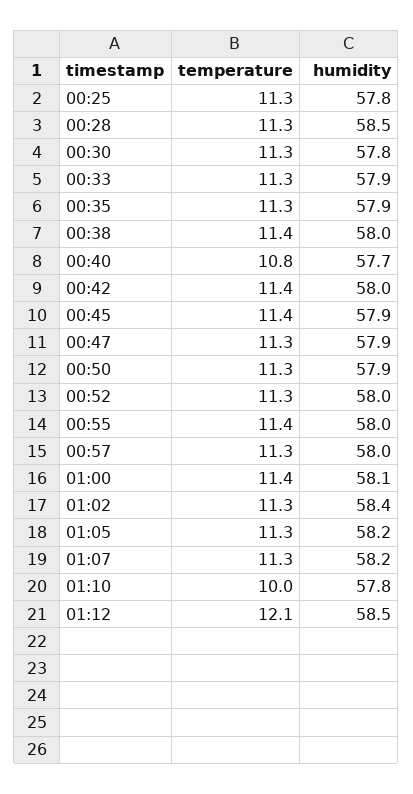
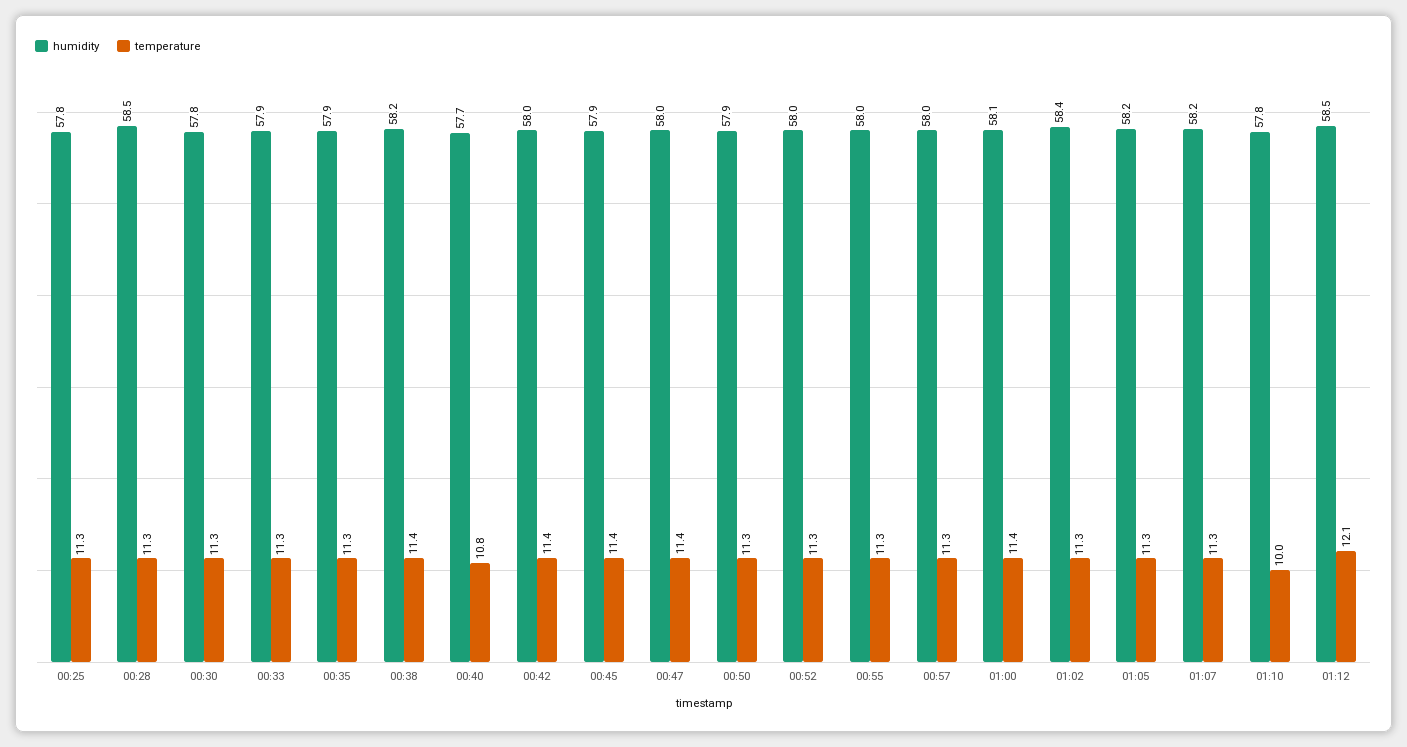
  {
    "temperature": {
      "00:25": 11.3,
      "00:28": 11.3,
      "00:30": 11.3,
      "00:33": 11.3,
      "00:35": 11.3,
      "00:38": 11.4,
      "00:40": 10.8,
      "00:42": 11.4,
      "00:45": 11.4,
-     "00:47": 11.3,
+     "00:47": 11.4,
      "00:50": 11.3,
      "00:52": 11.3,
-     "00:55": 11.4,
+     "00:55": 11.3,
      "00:57": 11.3,
      "01:00": 11.4,
      "01:02": 11.3,
      "01:05": 11.3,
      "01:07": 11.3,
      "01:10": 10,
      "01:12": 12.1
    },
    "humidity": {
      "00:25": 57.8,
      "00:28": 58.5,
      "00:30": 57.8,
      "00:33": 57.9,
      "00:35": 57.9,
-     "00:38": 58,
+     "00:38": 58.2,
      "00:40": 57.7,
      "00:42": 58,
      "00:45": 57.9,
-     "00:47": 57.9,
+     "00:47": 58,
      "00:50": 57.9,
      "00:52": 58,
      "00:55": 58,
      "00:57": 58,
      "01:00": 58.1,
      "01:02": 58.4,
      "01:05": 58.2,
      "01:07": 58.2,
      "01:10": 57.8,
      "01:12": 58.5
    }
  }

